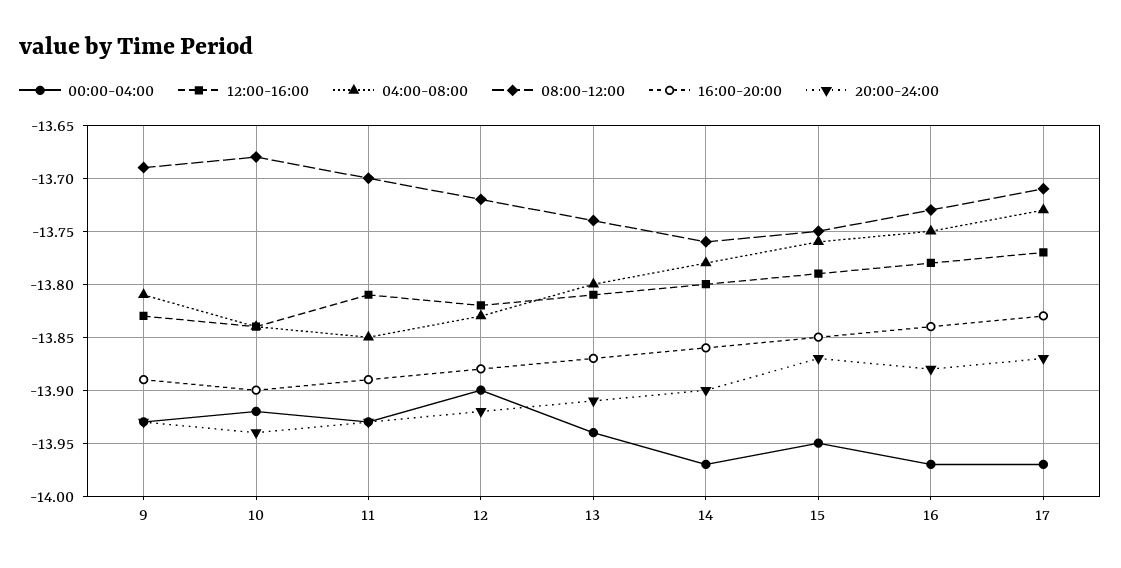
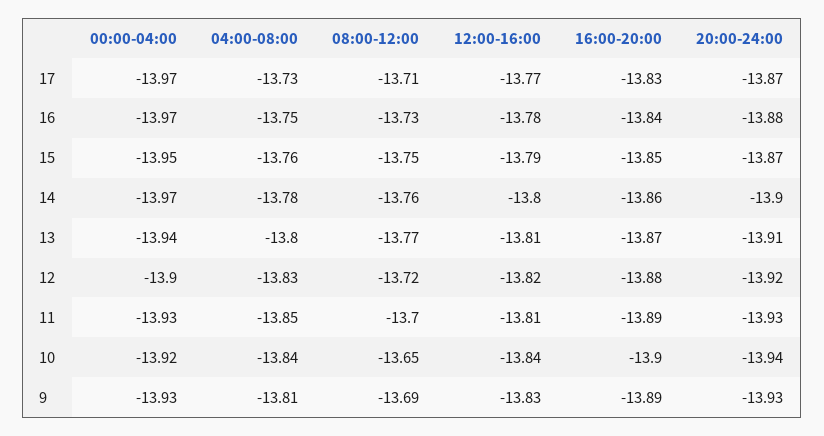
  {
    "00:00-04:00": {
      "9": -13.93,
      "10": -13.92,
      "11": -13.93,
      "12": -13.9,
      "13": -13.94,
      "14": -13.97,
      "15": -13.95,
      "16": -13.97,
      "17": -13.97
    },
    "12:00-16:00": {
      "9": -13.83,
      "10": -13.84,
      "11": -13.81,
      "12": -13.82,
      "13": -13.81,
      "14": -13.8,
      "15": -13.79,
      "16": -13.78,
      "17": -13.77
    },
    "04:00-08:00": {
      "9": -13.81,
      "10": -13.84,
      "11": -13.85,
      "12": -13.83,
      "13": -13.8,
      "14": -13.78,
      "15": -13.76,
      "16": -13.75,
      "17": -13.73
    },
    "08:00-12:00": {
      "9": -13.69,
-     "10": -13.68,
+     "10": -13.65,
      "11": -13.7,
      "12": -13.72,
-     "13": -13.74,
+     "13": -13.77,
      "14": -13.76,
      "15": -13.75,
      "16": -13.73,
      "17": -13.71
    },
    "16:00-20:00": {
      "9": -13.89,
      "10": -13.9,
      "11": -13.89,
      "12": -13.88,
      "13": -13.87,
      "14": -13.86,
      "15": -13.85,
      "16": -13.84,
      "17": -13.83
    },
    "20:00-24:00": {
      "9": -13.93,
      "10": -13.94,
      "11": -13.93,
      "12": -13.92,
      "13": -13.91,
      "14": -13.9,
      "15": -13.87,
      "16": -13.88,
      "17": -13.87
    }
  }

